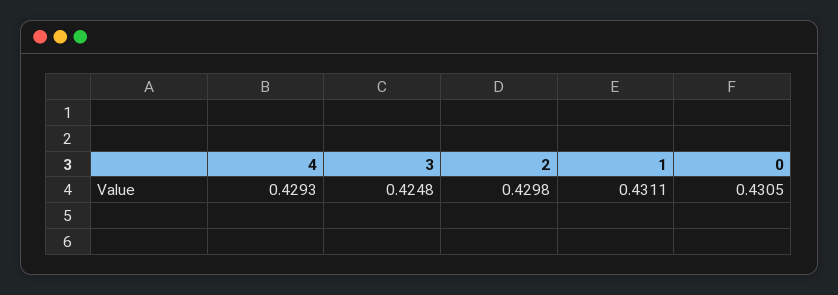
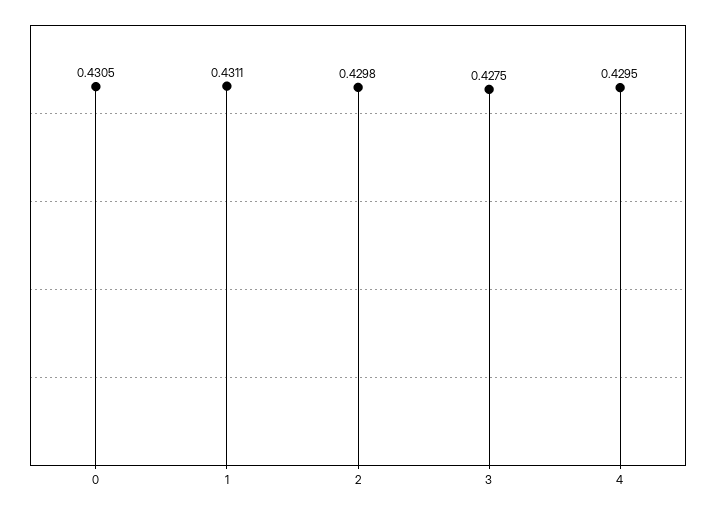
  {
-   "4": 0.4293,
+   "4": 0.4295,
-   "3": 0.4248,
+   "3": 0.4275,
    "2": 0.4298,
    "1": 0.4311,
    "0": 0.4305
  }

